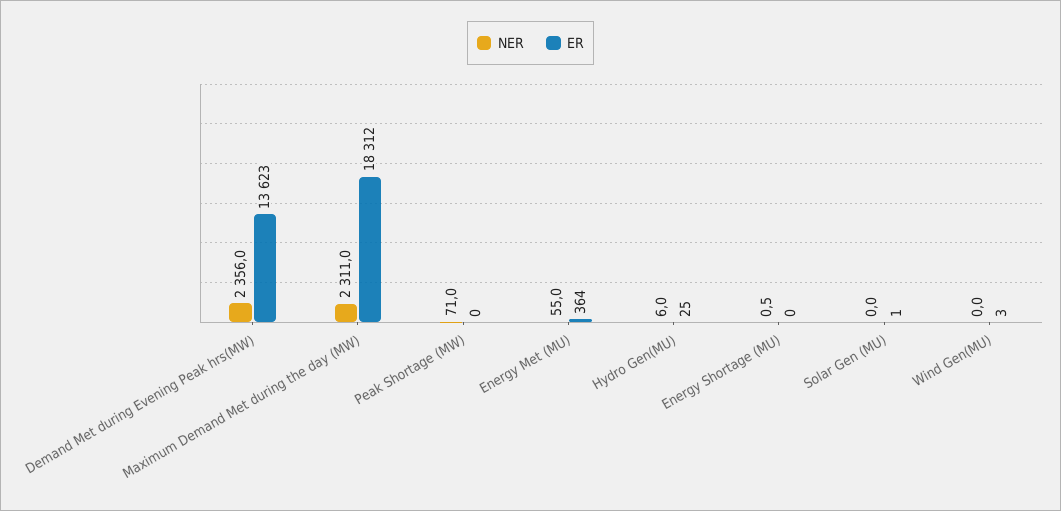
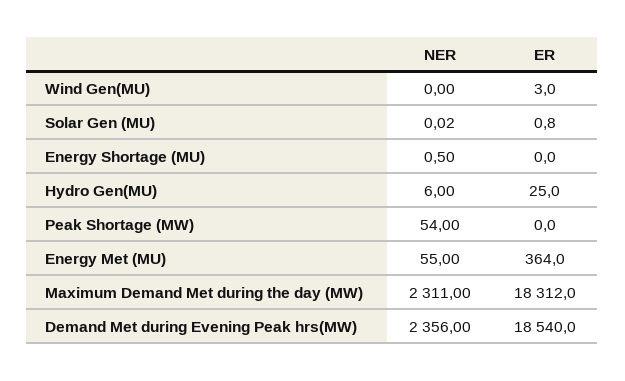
  {
    "NER": {
      "Demand Met during Evening Peak hrs(MW)": 2356,
      "Maximum Demand Met during the day (MW)": 2311,
-     "Peak Shortage (MW)": 71,
+     "Peak Shortage (MW)": 54,
      "Energy Met (MU)": 55,
      "Hydro Gen(MU)": 6,
      "Energy Shortage (MU)": 0.5,
      "Solar Gen (MU)": 0.02,
      "Wind Gen(MU)": 0
    },
    "ER": {
-     "Demand Met during Evening Peak hrs(MW)": 13623,
+     "Demand Met during Evening Peak hrs(MW)": 18540,
      "Maximum Demand Met during the day (MW)": 18312,
      "Peak Shortage (MW)": 0,
      "Energy Met (MU)": 364,
      "Hydro Gen(MU)": 25,
      "Energy Shortage (MU)": 0,
      "Solar Gen (MU)": 0.8,
      "Wind Gen(MU)": 3
    }
  }

